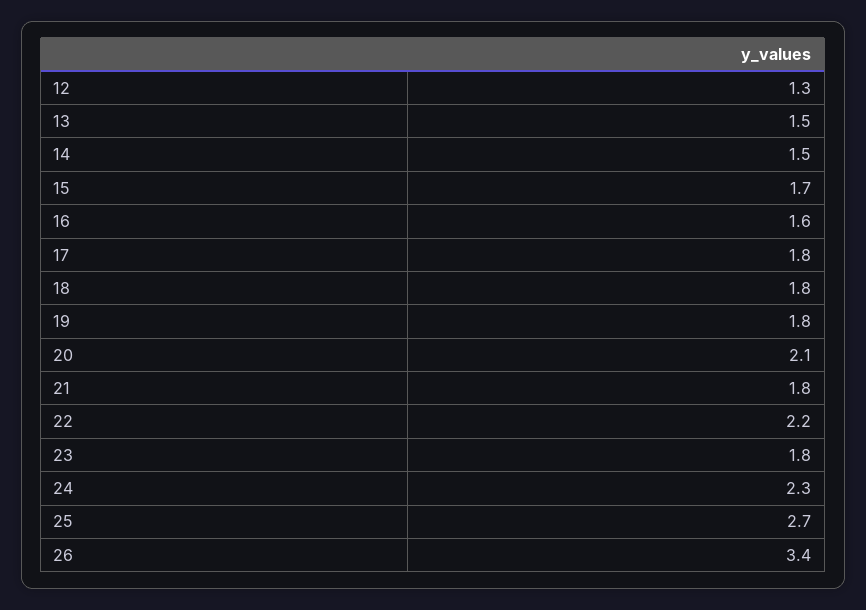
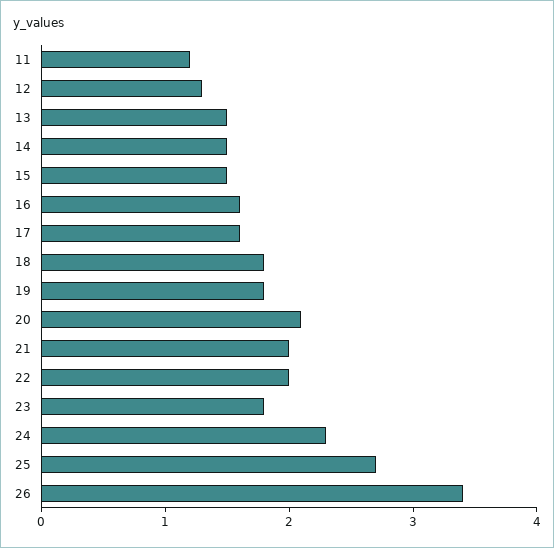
  {
    "12": 1.3,
    "13": 1.5,
    "14": 1.5,
-   "15": 1.7,
+   "15": 1.5,
    "16": 1.6,
-   "17": 1.8,
+   "17": 1.6,
    "18": 1.8,
    "19": 1.8,
    "20": 2.1,
-   "21": 1.8,
+   "21": 2,
-   "22": 2.2,
+   "22": 2,
    "23": 1.8,
    "24": 2.3,
    "25": 2.7,
-   "26": 3.4
+   "26": 3.4,
+   "11": 1.2
  }

